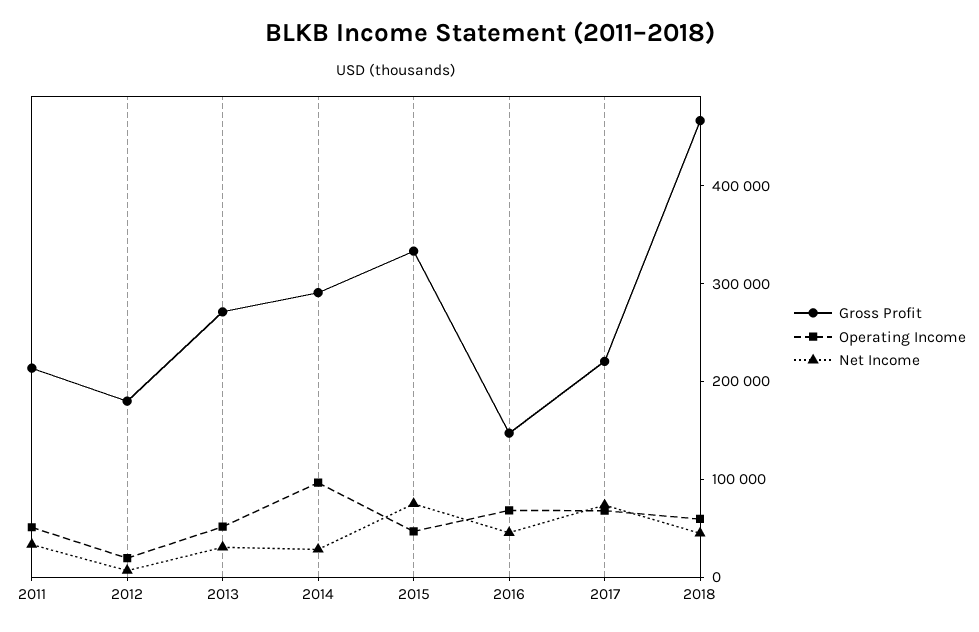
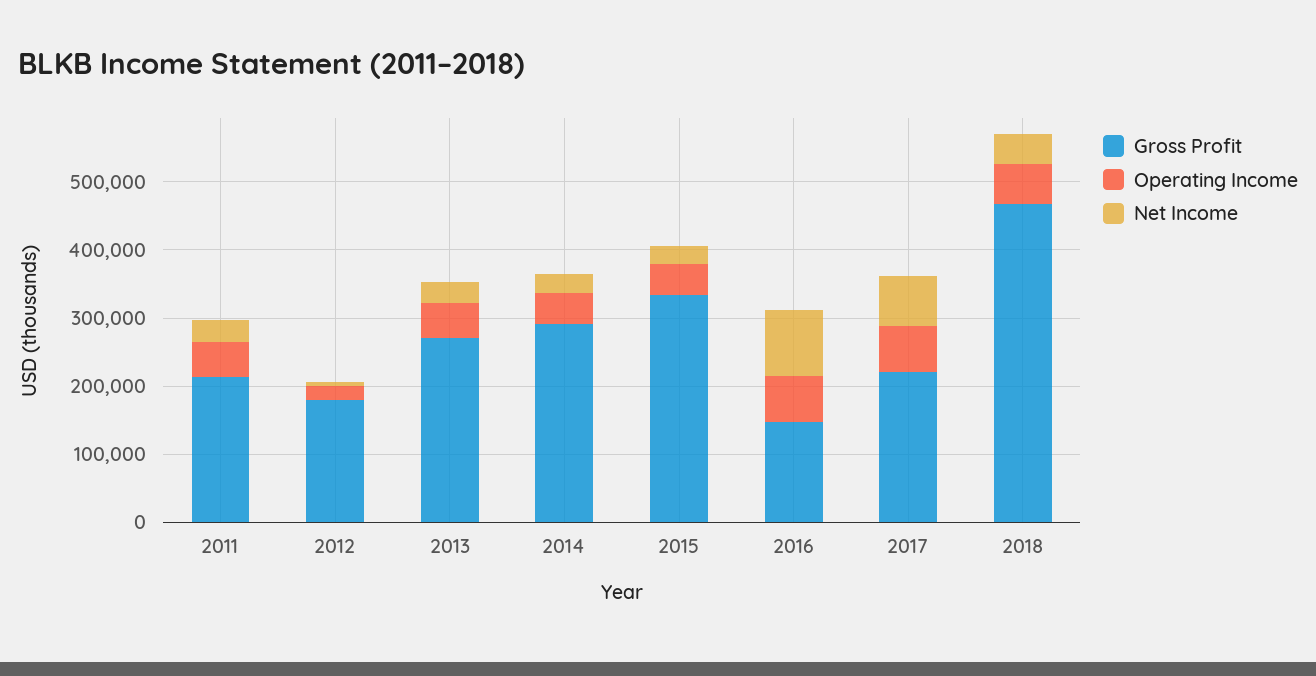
  {
    "Gross Profit": {
      "2011": 220000,
      "2012": 180000,
      "2013": 280000,
      "2014": 300000,
      "2015": 340000,
      "2016": 140000,
      "2017": 220000,
      "2018": 460000
    },
    "Operating Income": {
      "2011": 60000,
      "2012": 20000,
      "2013": 60000,
-     "2014": 100000,
+     "2014": 40000,
      "2015": 40000,
      "2016": 60000,
      "2017": 60000,
      "2018": 60000
    },
    "Net Income": {
      "2011": 40000,
      "2012": 0,
      "2013": 40000,
      "2014": 20000,
-     "2015": 80000,
+     "2015": 20000,
-     "2016": 40000,
+     "2016": 100000,
      "2017": 80000,
      "2018": 40000
    }
  }

